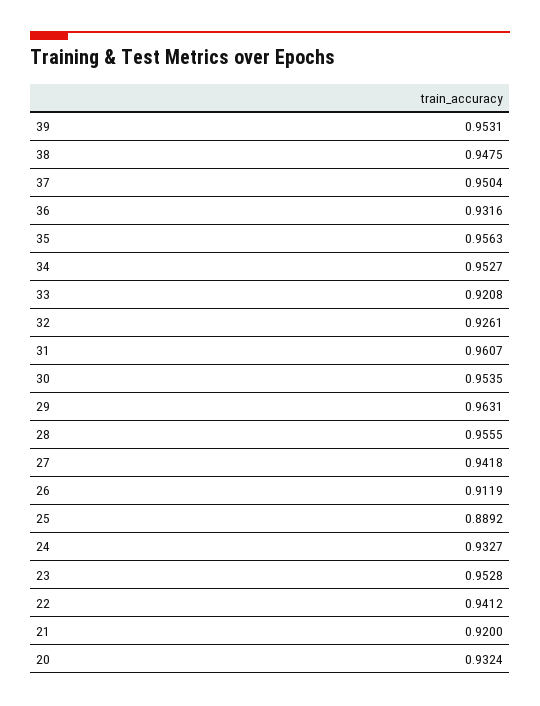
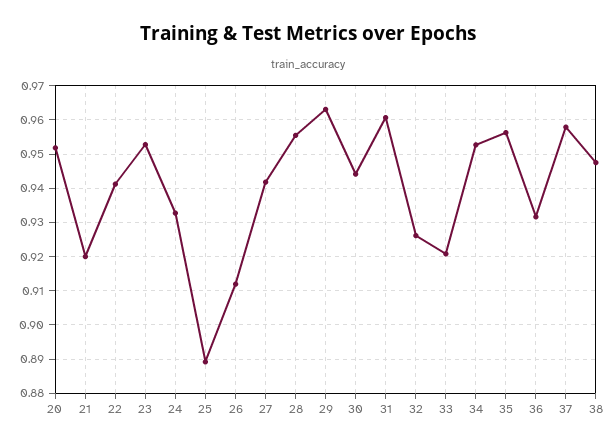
  {
-   "39": 0.9531,
    "38": 0.9475,
-   "37": 0.9504,
+   "37": 0.958,
    "36": 0.9316,
    "35": 0.9563,
    "34": 0.9527,
    "33": 0.9208,
    "32": 0.9261,
    "31": 0.9607,
-   "30": 0.9535,
+   "30": 0.944,
    "29": 0.9631,
    "28": 0.9555,
    "27": 0.9418,
    "26": 0.9119,
    "25": 0.8892,
    "24": 0.9327,
    "23": 0.9528,
    "22": 0.9412,
    "21": 0.92,
-   "20": 0.9324
+   "20": 0.952
  }

